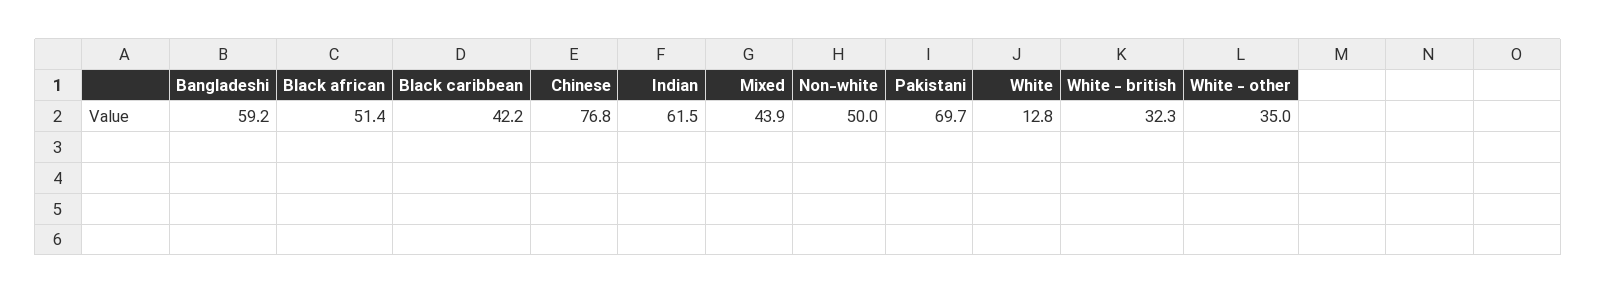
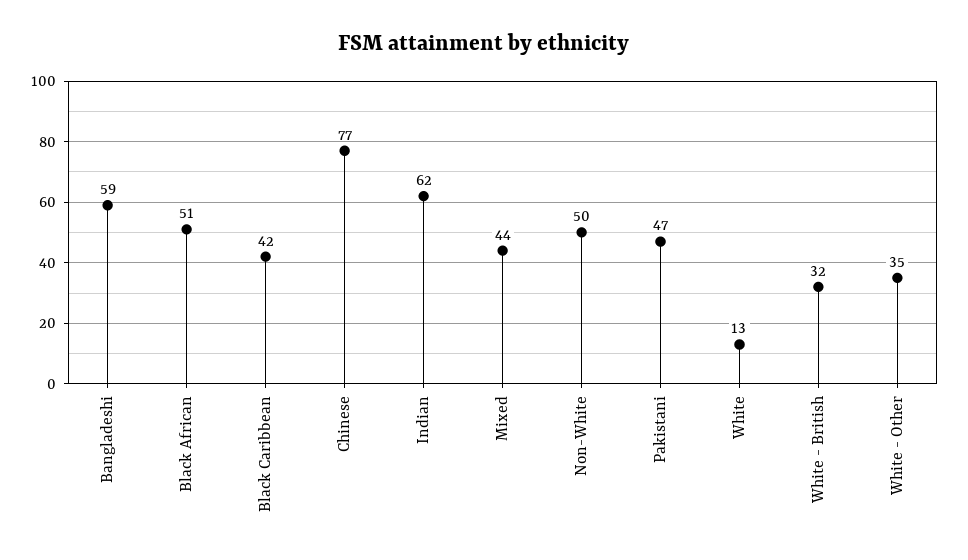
  {
    "Bangladeshi": 59.2,
    "Black african": 51.4,
    "Black caribbean": 42.2,
    "Chinese": 76.8,
    "Indian": 61.5,
    "Mixed": 43.9,
    "Non-white": 50,
-   "Pakistani": 69.7,
+   "Pakistani": 47,
    "White": 12.8,
    "White - british": 32.3,
    "White - other": 35
  }

